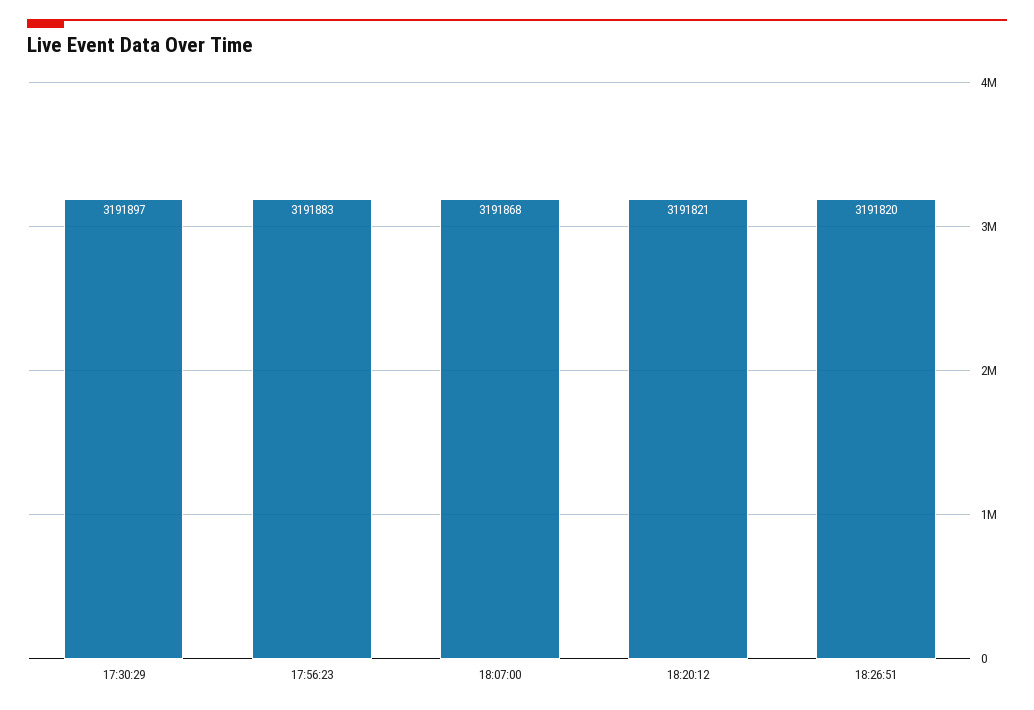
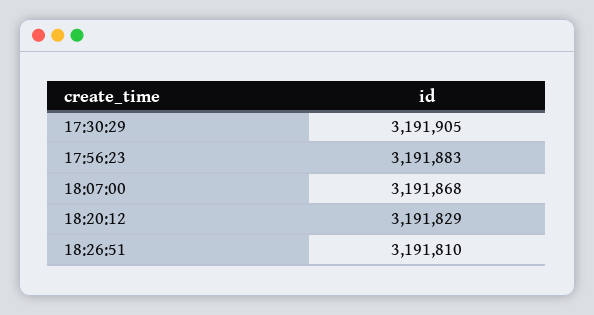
  {
-   "17:30:29": 3191897,
+   "17:30:29": 3191905,
    "17:56:23": 3191883,
    "18:07:00": 3191868,
-   "18:20:12": 3191821,
+   "18:20:12": 3191829,
-   "18:26:51": 3191820
+   "18:26:51": 3191810
  }

